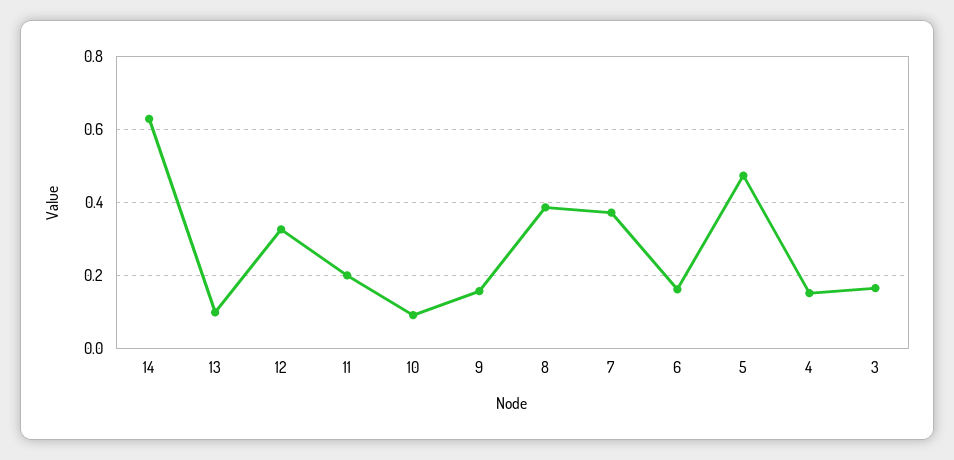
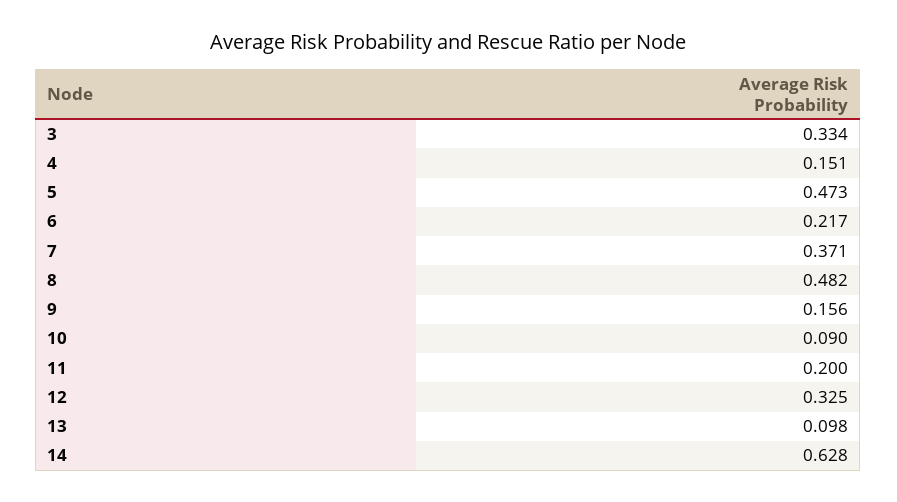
  {
    "14": 0.628,
    "13": 0.098,
    "12": 0.325,
    "11": 0.2,
    "10": 0.09,
    "9": 0.156,
-   "8": 0.38,
+   "8": 0.482,
    "7": 0.371,
-   "6": 0.16,
+   "6": 0.217,
    "5": 0.473,
    "4": 0.151,
-   "3": 0.16
+   "3": 0.334
  }

